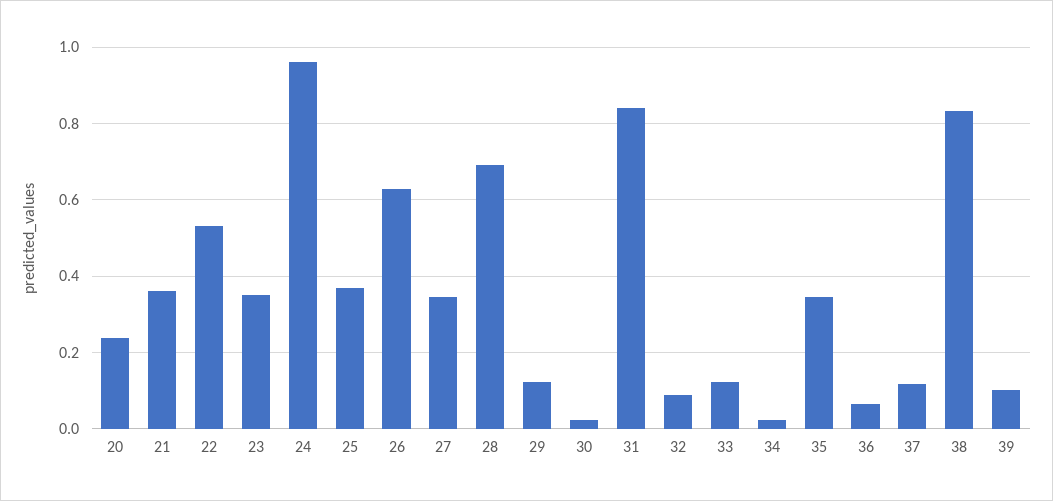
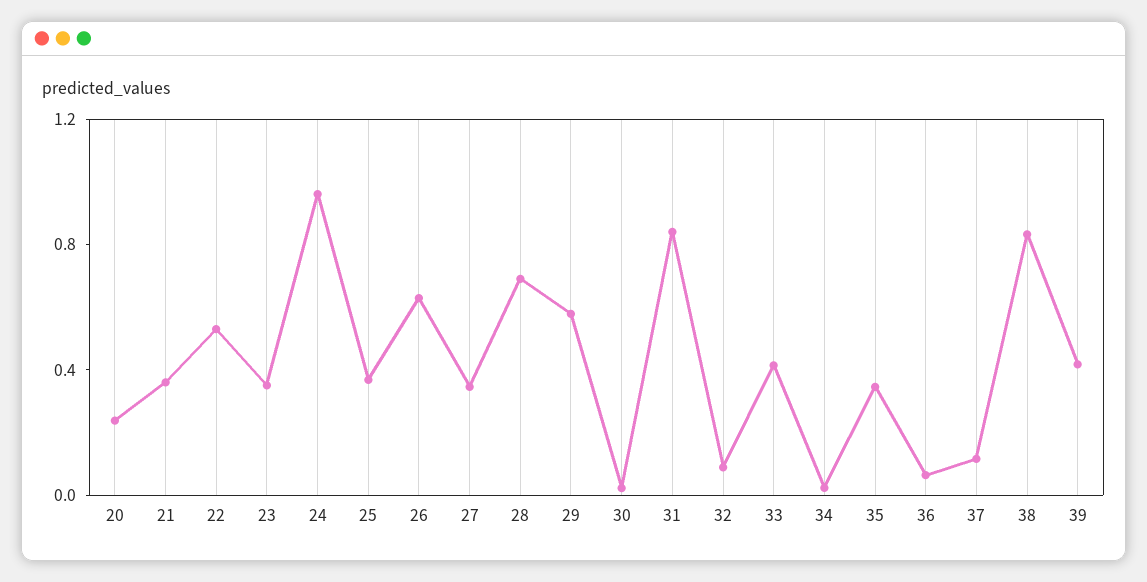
  {
    "20": 0.24,
    "21": 0.36,
    "22": 0.54,
    "23": 0.36,
    "24": 0.96,
    "25": 0.36,
    "26": 0.62,
    "27": 0.34,
    "28": 0.7,
-   "29": 0.12,
+   "29": 0.6,
    "30": 0.02,
    "31": 0.84,
    "32": 0.08,
-   "33": 0.12,
+   "33": 0.4,
    "34": 0.02,
    "35": 0.34,
    "36": 0.06,
    "37": 0.12,
    "38": 0.84,
-   "39": 0.1
+   "39": 0.4
  }

